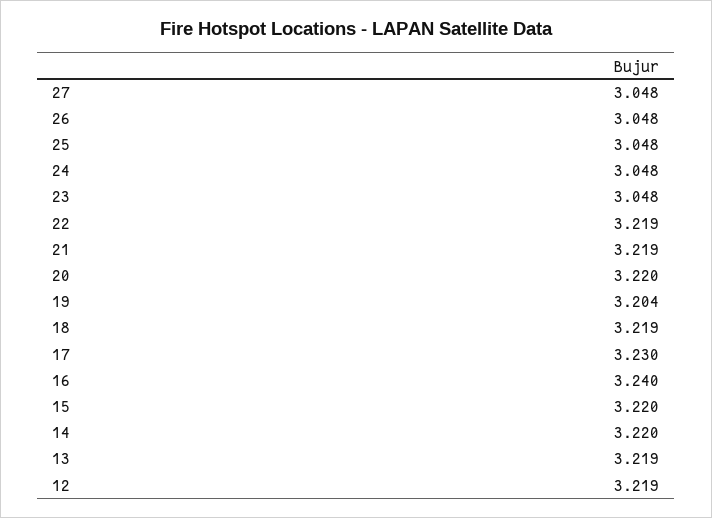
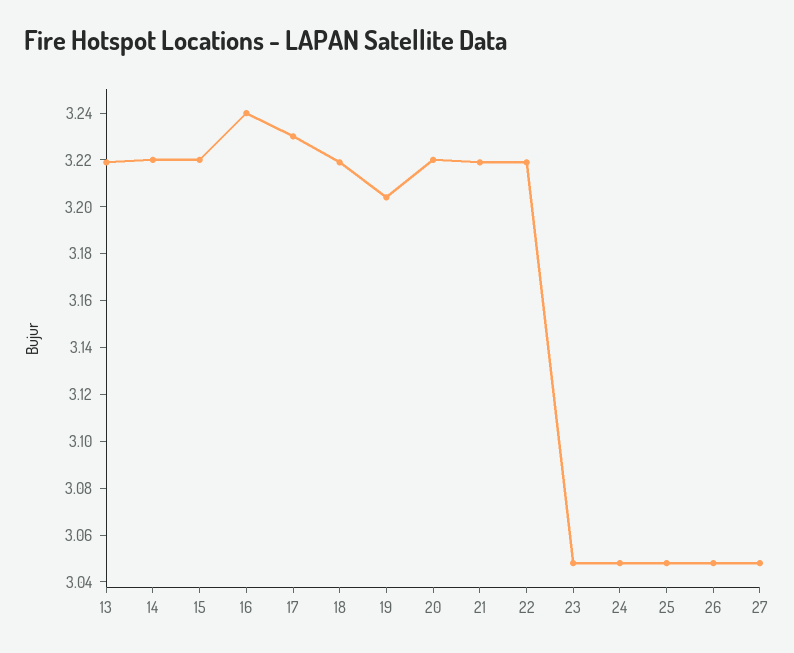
  {
    "27": 3.048,
    "26": 3.048,
    "25": 3.048,
    "24": 3.048,
    "23": 3.048,
    "22": 3.219,
    "21": 3.219,
    "20": 3.22,
    "19": 3.204,
    "18": 3.219,
    "17": 3.23,
    "16": 3.24,
    "15": 3.22,
    "14": 3.22,
-   "13": 3.219,
+   "13": 3.219
-   "12": 3.219
  }

